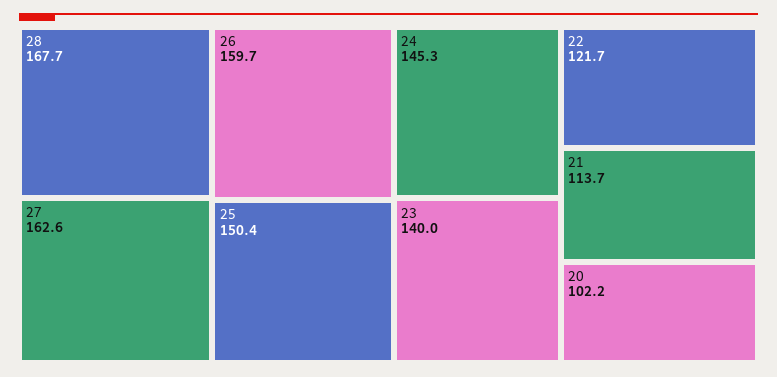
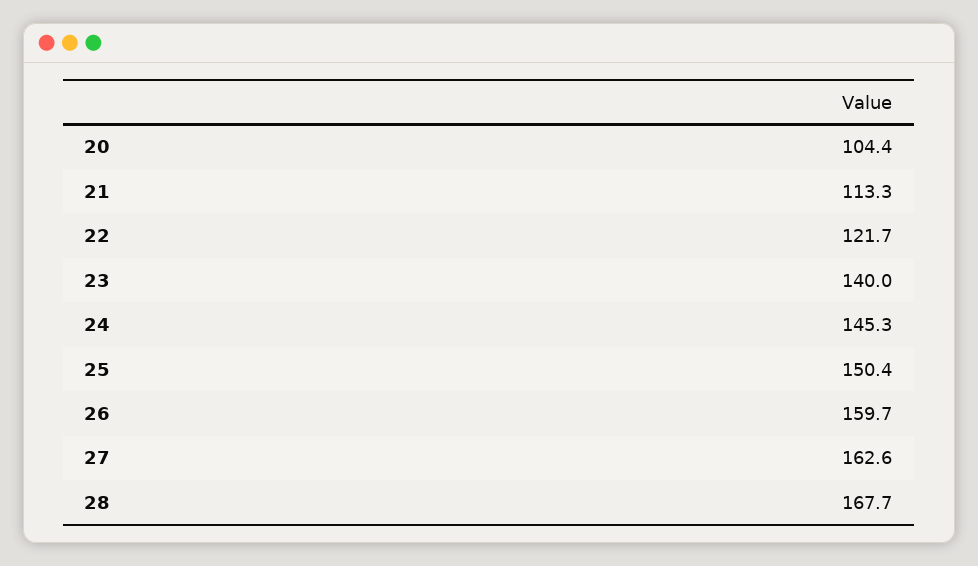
  {
    "28": 167.7,
    "27": 162.6,
    "26": 159.7,
    "25": 150.4,
    "24": 145.3,
    "23": 140,
    "22": 121.7,
-   "21": 113.7,
+   "21": 113.3,
-   "20": 102.2
+   "20": 104.4
  }

